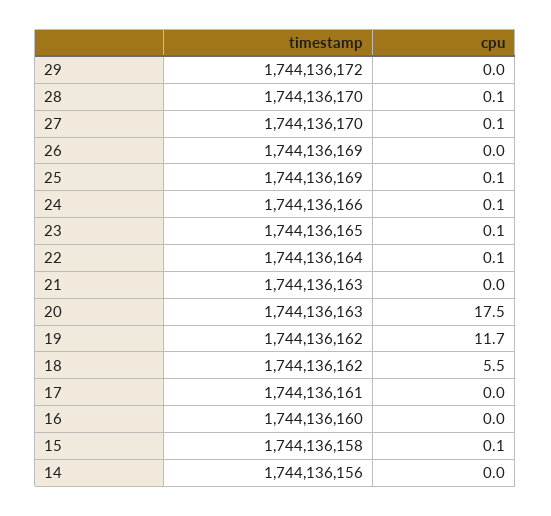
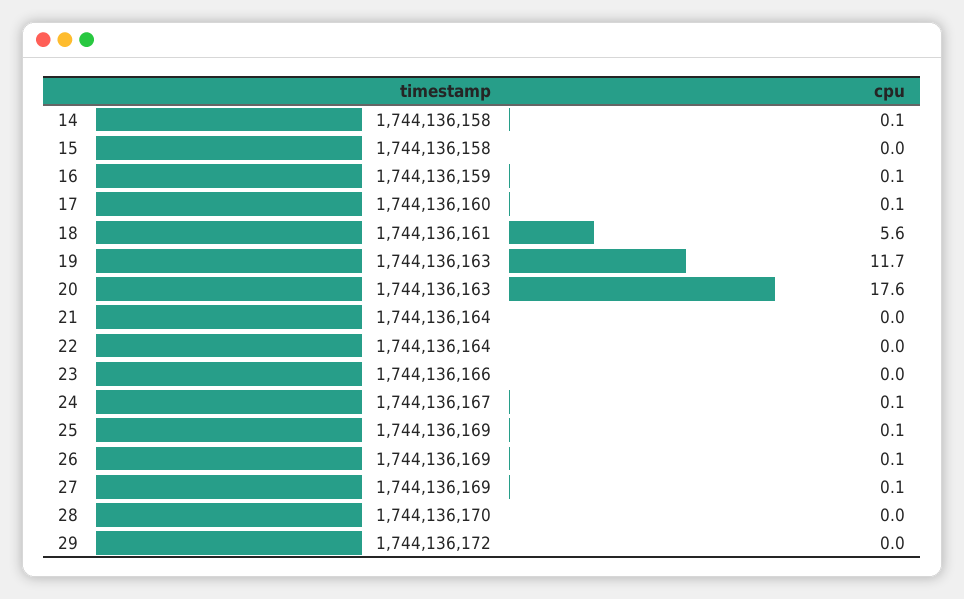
  {
    "timestamp": {
      "29": 1744136172,
      "28": 1744136170,
-     "27": 1744136170,
+     "27": 1744136169,
      "26": 1744136169,
      "25": 1744136169,
-     "24": 1744136166,
+     "24": 1744136167,
-     "23": 1744136165,
+     "23": 1744136166,
      "22": 1744136164,
-     "21": 1744136163,
+     "21": 1744136164,
      "20": 1744136163,
-     "19": 1744136162,
+     "19": 1744136163,
-     "18": 1744136162,
+     "18": 1744136161,
-     "17": 1744136161,
+     "17": 1744136160,
-     "16": 1744136160,
+     "16": 1744136159,
      "15": 1744136158,
-     "14": 1744136156
+     "14": 1744136158
    },
    "cpu": {
      "29": 0,
-     "28": 0.1,
+     "28": 0,
      "27": 0.1,
-     "26": 0,
+     "26": 0.1,
      "25": 0.1,
      "24": 0.1,
-     "23": 0.1,
+     "23": 0,
-     "22": 0.1,
+     "22": 0,
      "21": 0,
-     "20": 17.5,
+     "20": 17.6,
      "19": 11.7,
-     "18": 5.5,
+     "18": 5.6,
-     "17": 0,
+     "17": 0.1,
-     "16": 0,
+     "16": 0.1,
-     "15": 0.1,
+     "15": 0,
-     "14": 0
+     "14": 0.1
    }
  }

